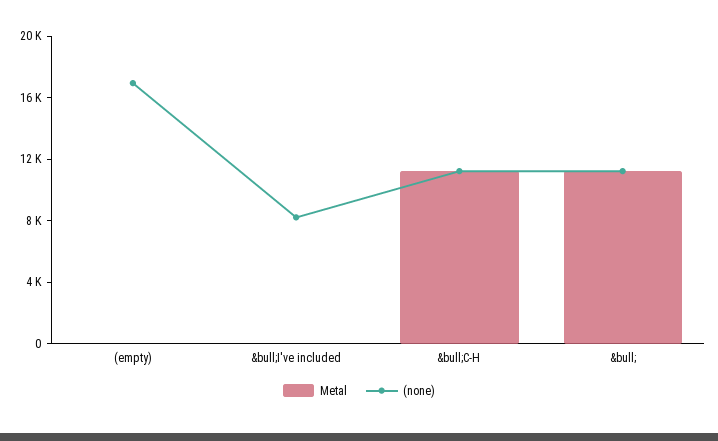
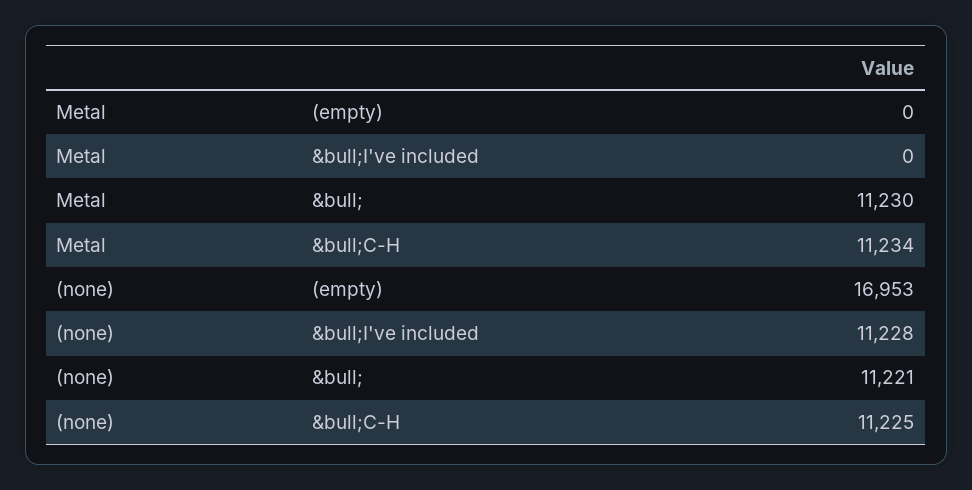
  {
    "Metal": {
      "(empty)": 0,
      "&bull;I've included": 0,
      "&bull;C-H": 11234,
      "&bull;": 11230
    },
    "(none)": {
      "(empty)": 16953,
-     "&bull;I've included": 8000,
+     "&bull;I've included": 11228,
      "&bull;C-H": 11225,
      "&bull;": 11221
    }
  }

